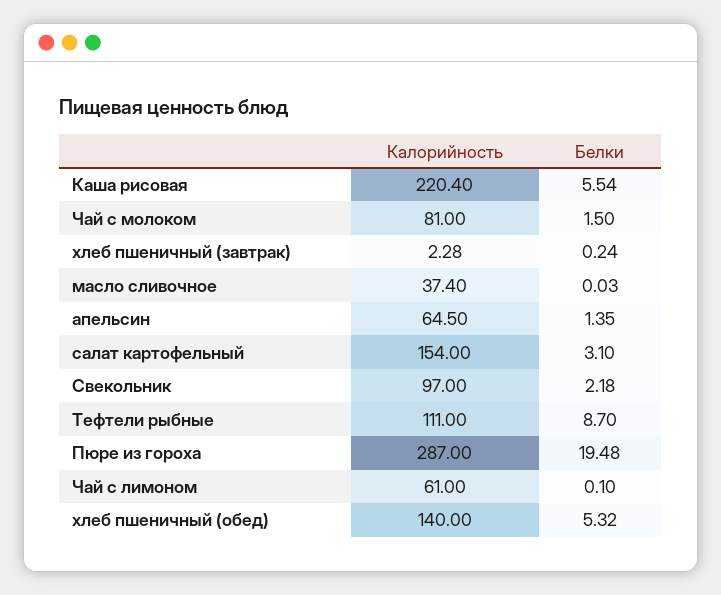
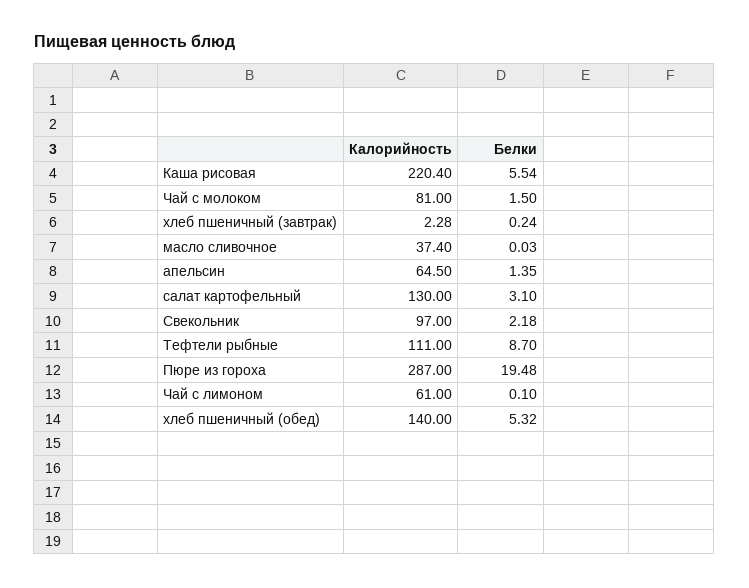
  {
    "Калорийность": {
      "Каша рисовая": 220.4,
      "Чай с молоком": 81,
      "хлеб пшеничный (завтрак)": 2.28,
      "масло сливочное": 37.4,
      "апельсин": 64.5,
-     "салат картофельный": 154,
+     "салат картофельный": 130,
      "Свекольник": 97,
      "Тефтели рыбные": 111,
      "Пюре из гороха": 287,
      "Чай с лимоном": 61,
      "хлеб пшеничный (обед)": 140
    },
    "Белки": {
      "Каша рисовая": 5.54,
      "Чай с молоком": 1.5,
      "хлеб пшеничный (завтрак)": 0.24,
      "масло сливочное": 0.03,
      "апельсин": 1.35,
      "салат картофельный": 3.1,
      "Свекольник": 2.18,
      "Тефтели рыбные": 8.7,
      "Пюре из гороха": 19.48,
      "Чай с лимоном": 0.1,
      "хлеб пшеничный (обед)": 5.32
    }
  }

